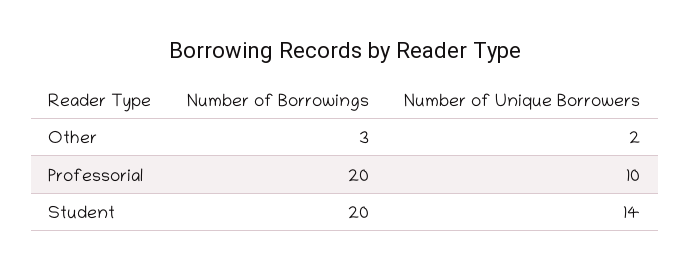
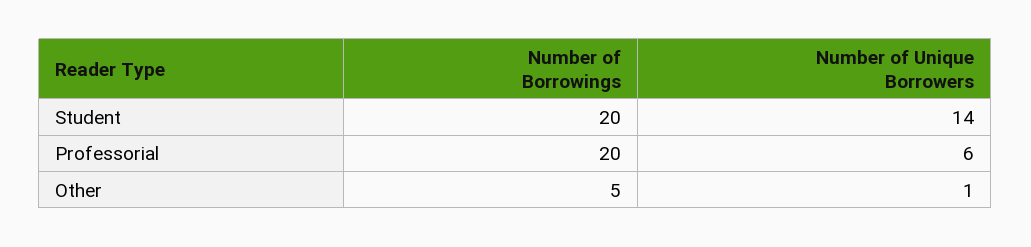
  {
    "Number of Borrowings": {
-     "Other": 3,
+     "Other": 5,
      "Professorial": 20,
      "Student": 20
    },
    "Number of Unique Borrowers": {
-     "Other": 2,
+     "Other": 1,
-     "Professorial": 10,
+     "Professorial": 6,
      "Student": 14
    }
  }

